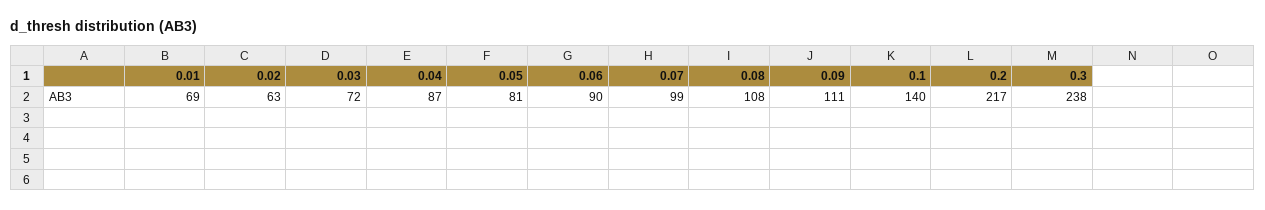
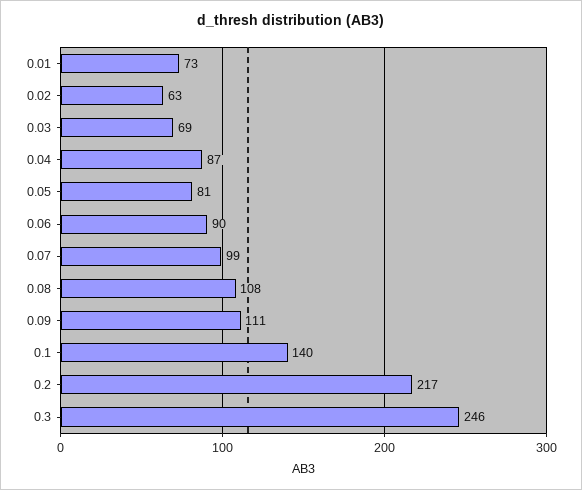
  {
-   "0.01": 69,
+   "0.01": 73,
    "0.02": 63,
-   "0.03": 72,
+   "0.03": 69,
    "0.04": 87,
    "0.05": 81,
    "0.06": 90,
    "0.07": 99,
    "0.08": 108,
    "0.09": 111,
    "0.1": 140,
    "0.2": 217,
-   "0.3": 238
+   "0.3": 246
  }

